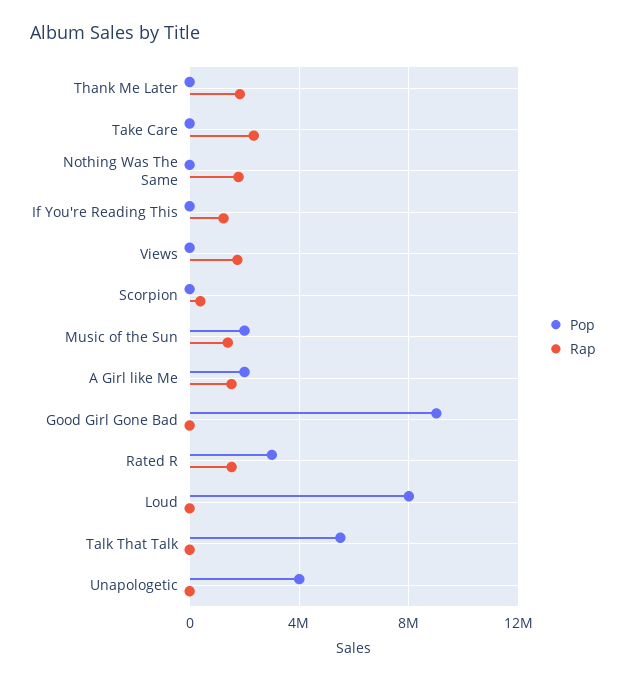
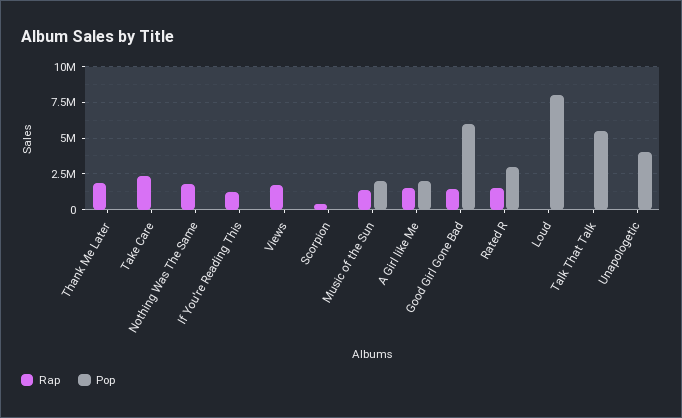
  {
    "Pop": {
      "Thank Me Later": 0,
      "Take Care": 0,
      "Nothing Was The Same": 0,
      "If You're Reading This": 0,
      "Views": 0,
      "Scorpion": 0,
      "Music of the Sun": 2000000,
      "A Girl like Me": 2000000,
-     "Good Girl Gone Bad": 9000000,
+     "Good Girl Gone Bad": 6000000,
      "Rated R": 3000000,
      "Loud": 8000000,
      "Talk That Talk": 5500000,
      "Unapologetic": 4000000
    },
    "Rap": {
      "Thank Me Later": 2000000,
      "Take Care": 2500000,
      "Nothing Was The Same": 2000000,
      "If You're Reading This": 1000000,
      "Views": 1500000,
      "Scorpion": 500000,
      "Music of the Sun": 1500000,
      "A Girl like Me": 1500000,
-     "Good Girl Gone Bad": 0,
+     "Good Girl Gone Bad": 1500000,
      "Rated R": 1500000,
      "Loud": 0,
      "Talk That Talk": 0,
      "Unapologetic": 0
    }
  }

